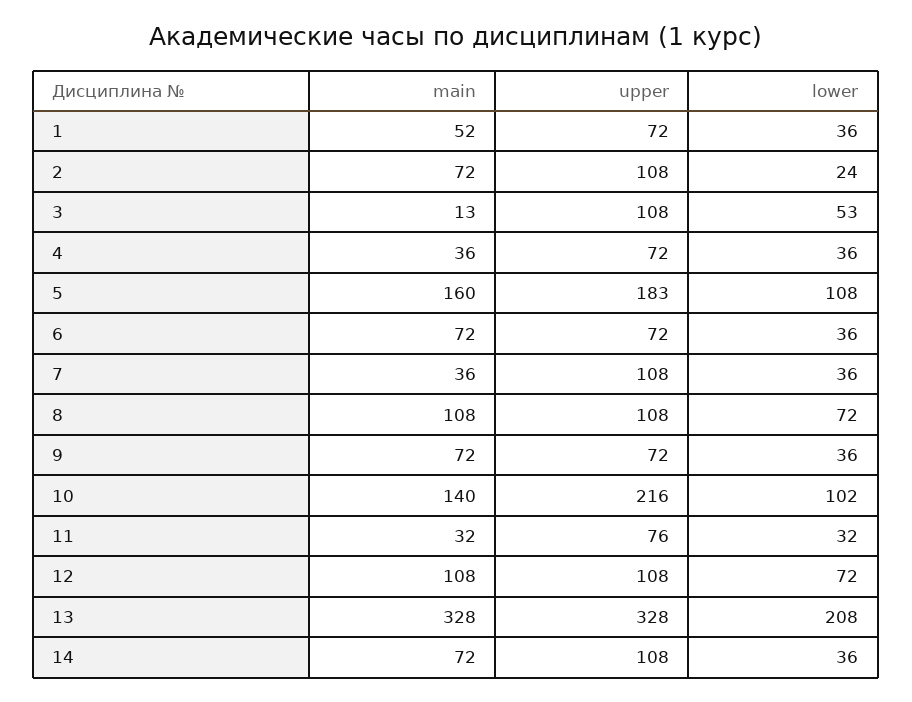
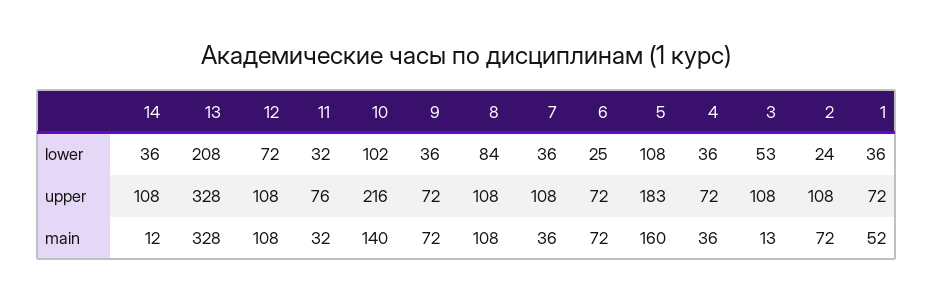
  {
    "main": {
      "1": 52,
      "2": 72,
      "3": 13,
      "4": 36,
      "5": 160,
      "6": 72,
      "7": 36,
      "8": 108,
      "9": 72,
      "10": 140,
      "11": 32,
      "12": 108,
      "13": 328,
-     "14": 72
+     "14": 12
    },
    "upper": {
      "1": 72,
      "2": 108,
      "3": 108,
      "4": 72,
      "5": 183,
      "6": 72,
      "7": 108,
      "8": 108,
      "9": 72,
      "10": 216,
      "11": 76,
      "12": 108,
      "13": 328,
      "14": 108
    },
    "lower": {
      "1": 36,
      "2": 24,
      "3": 53,
      "4": 36,
      "5": 108,
-     "6": 36,
+     "6": 25,
      "7": 36,
-     "8": 72,
+     "8": 84,
      "9": 36,
      "10": 102,
      "11": 32,
      "12": 72,
      "13": 208,
      "14": 36
    }
  }

